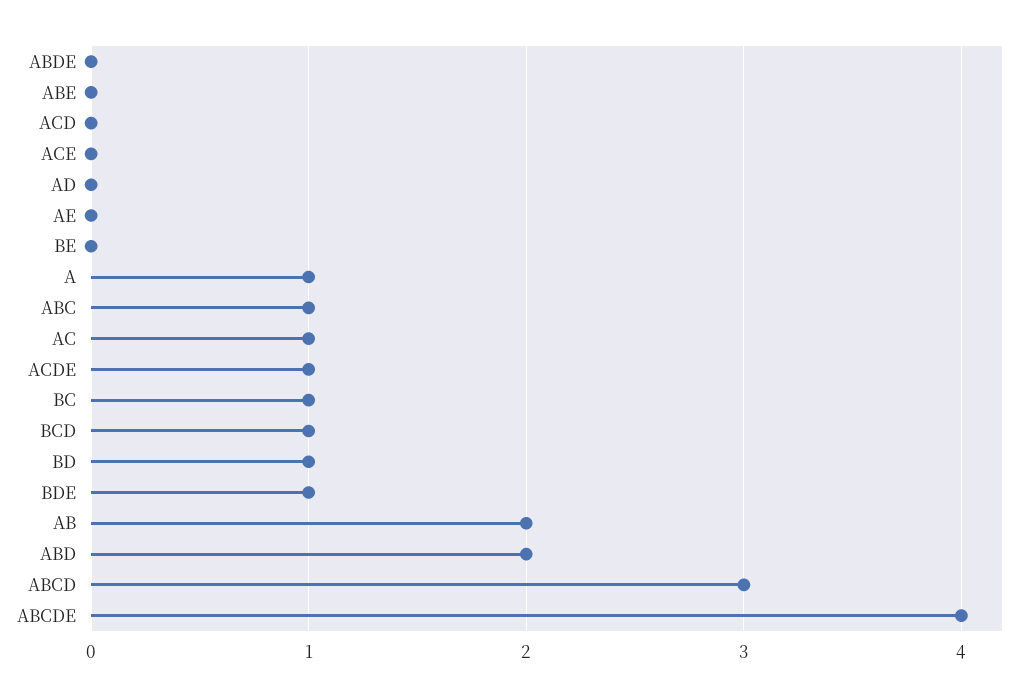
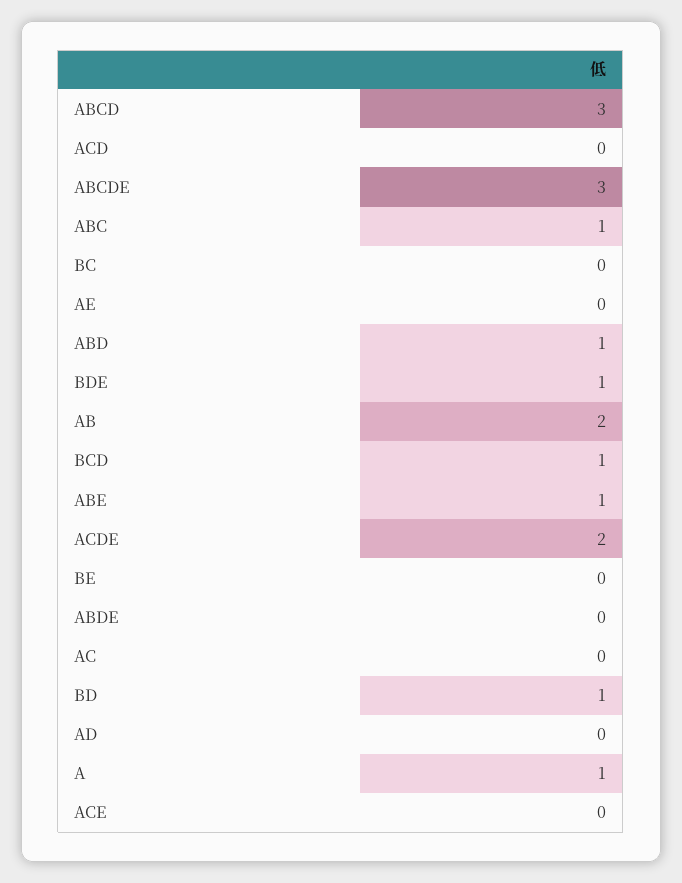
  {
    "ABDE": 0,
-   "ABE": 0,
+   "ABE": 1,
    "ACD": 0,
    "ACE": 0,
    "AD": 0,
    "AE": 0,
    "BE": 0,
    "A": 1,
    "ABC": 1,
-   "AC": 1,
+   "AC": 0,
-   "ACDE": 1,
+   "ACDE": 2,
-   "BC": 1,
+   "BC": 0,
    "BCD": 1,
    "BD": 1,
    "BDE": 1,
    "AB": 2,
-   "ABD": 2,
+   "ABD": 1,
    "ABCD": 3,
-   "ABCDE": 4
+   "ABCDE": 3
  }

